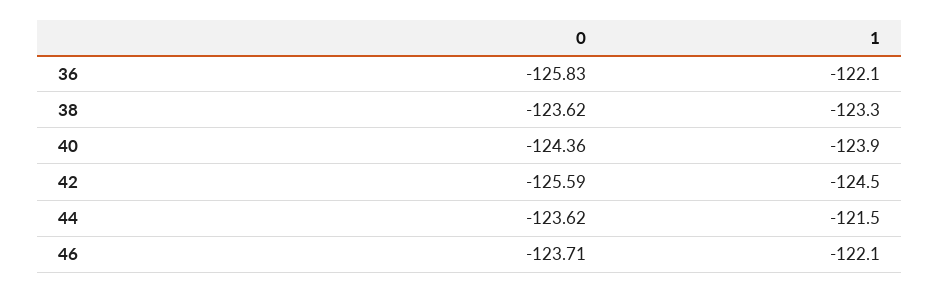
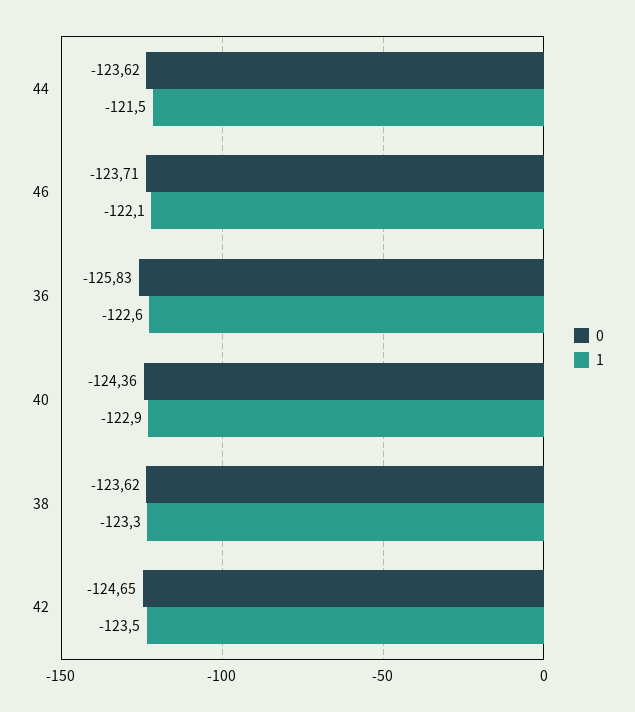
  {
    "0": {
      "36": -125.83,
      "38": -123.62,
      "40": -124.36,
-     "42": -125.59,
+     "42": -124.65,
      "44": -123.62,
      "46": -123.71
    },
    "1": {
-     "36": -122.1,
+     "36": -122.6,
      "38": -123.3,
-     "40": -123.9,
+     "40": -122.9,
-     "42": -124.5,
+     "42": -123.5,
      "44": -121.5,
      "46": -122.1
    }
  }

